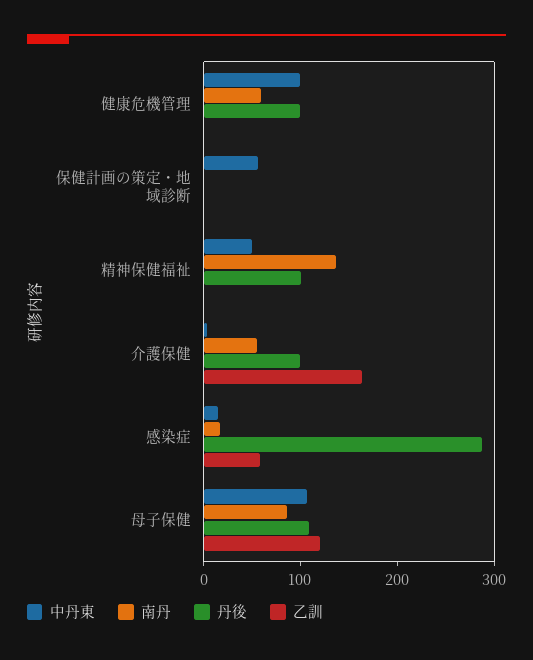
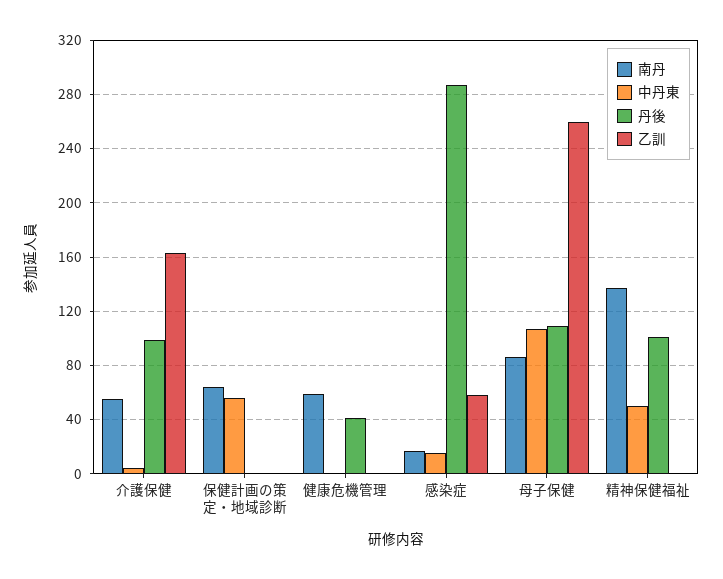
  {
    "中丹東": {
-     "健康危機管理": 100,
+     "健康危機管理": 0,
      "保健計画の策定・地域診断": 55,
      "精神保健福祉": 50,
      "介護保健": 5,
      "感染症": 15,
      "母子保健": 105
    },
    "南丹": {
      "健康危機管理": 60,
-     "保健計画の策定・地域診断": 0,
+     "保健計画の策定・地域診断": 65,
      "精神保健福祉": 135,
      "介護保健": 55,
      "感染症": 15,
      "母子保健": 85
    },
    "丹後": {
-     "健康危機管理": 100,
+     "健康危機管理": 40,
      "保健計画の策定・地域診断": 0,
      "精神保健福祉": 100,
      "介護保健": 100,
      "感染症": 285,
      "母子保健": 110
    },
    "乙訓": {
      "健康危機管理": 0,
      "保健計画の策定・地域診断": 0,
      "精神保健福祉": 0,
      "介護保健": 165,
      "感染症": 60,
-     "母子保健": 120
+     "母子保健": 260
    }
  }

